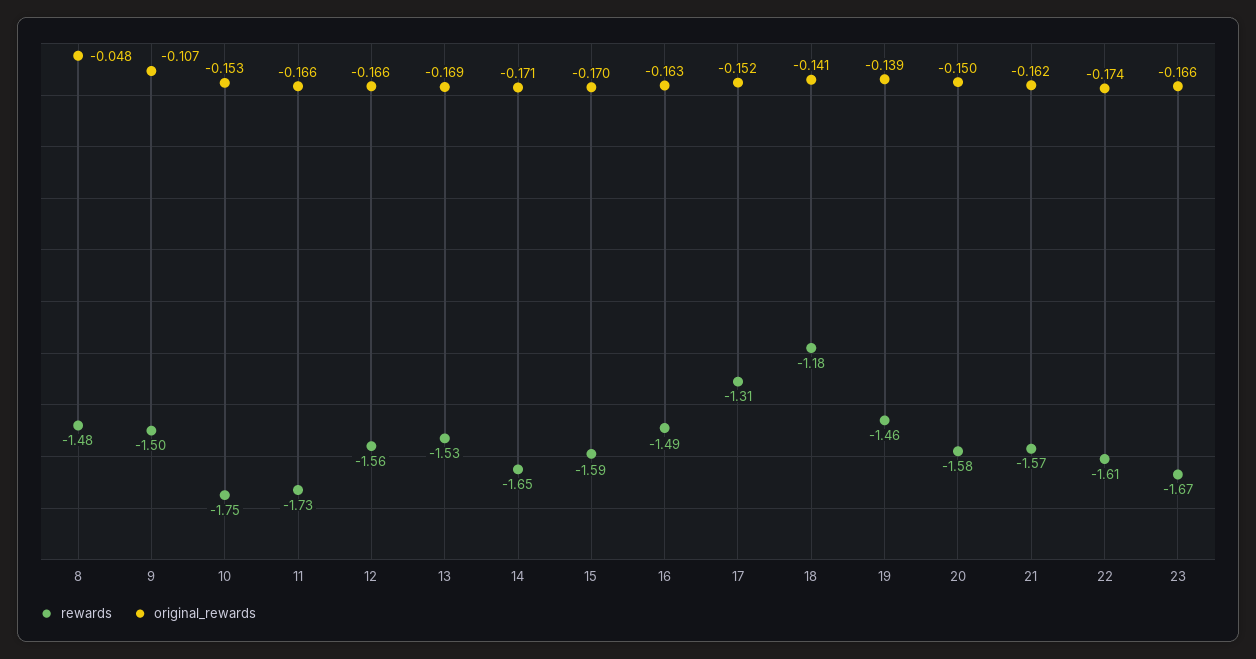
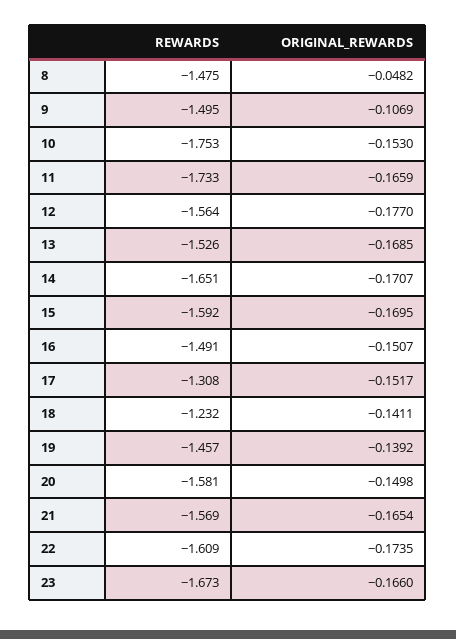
  {
    "rewards": {
      "8": -1.475,
      "9": -1.495,
      "10": -1.753,
      "11": -1.733,
      "12": -1.564,
      "13": -1.526,
      "14": -1.651,
      "15": -1.592,
      "16": -1.491,
      "17": -1.308,
-     "18": -1.18,
+     "18": -1.232,
      "19": -1.457,
      "20": -1.581,
      "21": -1.569,
      "22": -1.609,
      "23": -1.673
    },
    "original_rewards": {
      "8": -0.0482,
      "9": -0.1069,
      "10": -0.153,
      "11": -0.1659,
-     "12": -0.166,
+     "12": -0.177,
      "13": -0.1685,
      "14": -0.1707,
      "15": -0.1695,
-     "16": -0.163,
+     "16": -0.1507,
      "17": -0.1517,
      "18": -0.1411,
      "19": -0.1392,
      "20": -0.1498,
-     "21": -0.162,
+     "21": -0.1654,
      "22": -0.1735,
      "23": -0.166
    }
  }

